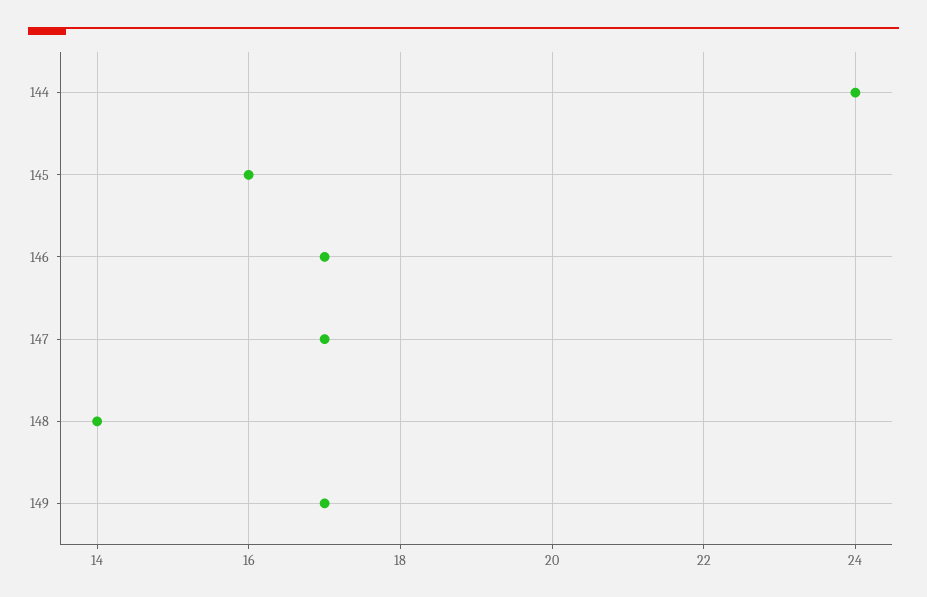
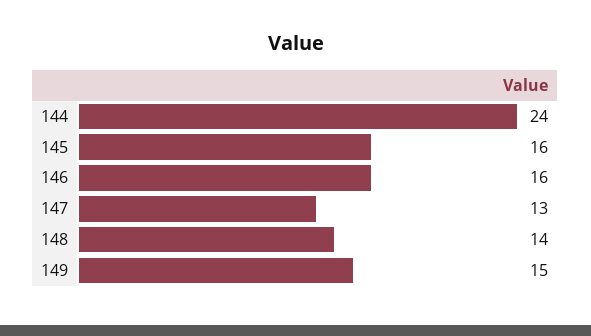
  {
    "144": 24,
    "145": 16,
-   "146": 17,
+   "146": 16,
-   "147": 17,
+   "147": 13,
    "148": 14,
-   "149": 17
+   "149": 15
  }

